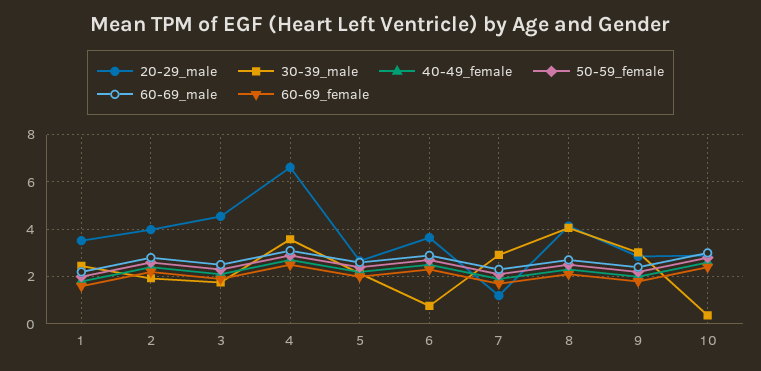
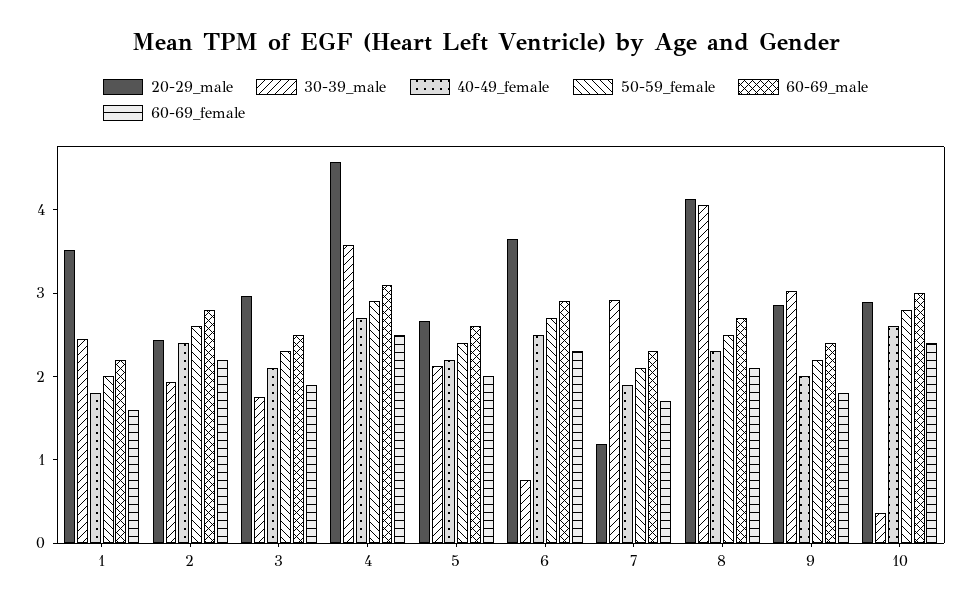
  {
    "20-29_male": {
      "1": 3.6,
-     "2": 4,
+     "2": 2.4,
-     "3": 4.5,
+     "3": 3,
-     "4": 6.5,
+     "4": 4.6,
      "5": 2.6,
      "6": 3.6,
      "7": 1.2,
      "8": 4.2,
      "9": 2.8,
      "10": 2.8
    },
    "30-39_male": {
      "1": 2.4,
      "2": 2,
      "3": 1.8,
      "4": 3.6,
      "5": 2.2,
      "6": 0.8,
      "7": 3,
      "8": 4,
      "9": 3,
      "10": 0.4
    },
    "40-49_female": {
      "1": 1.8,
      "2": 2.4,
      "3": 2.2,
      "4": 2.8,
      "5": 2.2,
      "6": 2.6,
      "7": 2,
      "8": 2.4,
      "9": 2,
      "10": 2.6
    },
    "50-59_female": {
      "1": 2,
      "2": 2.6,
      "3": 2.4,
      "4": 3,
      "5": 2.4,
      "6": 2.8,
      "7": 2.2,
      "8": 2.6,
      "9": 2.2,
      "10": 2.8
    },
    "60-69_male": {
      "1": 2.2,
      "2": 2.8,
      "3": 2.6,
      "4": 3.2,
      "5": 2.6,
      "6": 3,
      "7": 2.4,
      "8": 2.8,
      "9": 2.4,
      "10": 3
    },
    "60-69_female": {
      "1": 1.6,
      "2": 2.2,
      "3": 2,
      "4": 2.6,
      "5": 2,
      "6": 2.4,
      "7": 1.8,
      "8": 2.2,
      "9": 1.8,
      "10": 2.4
    }
  }

